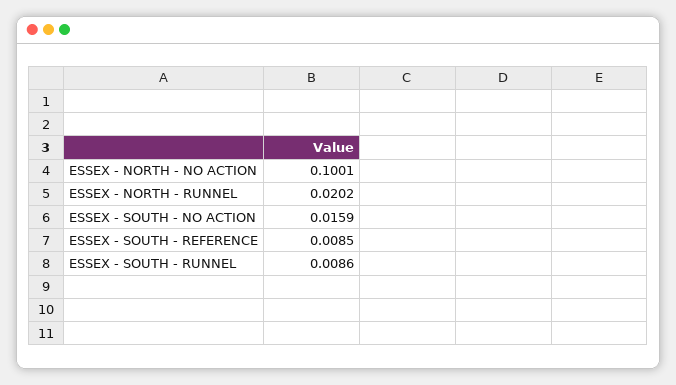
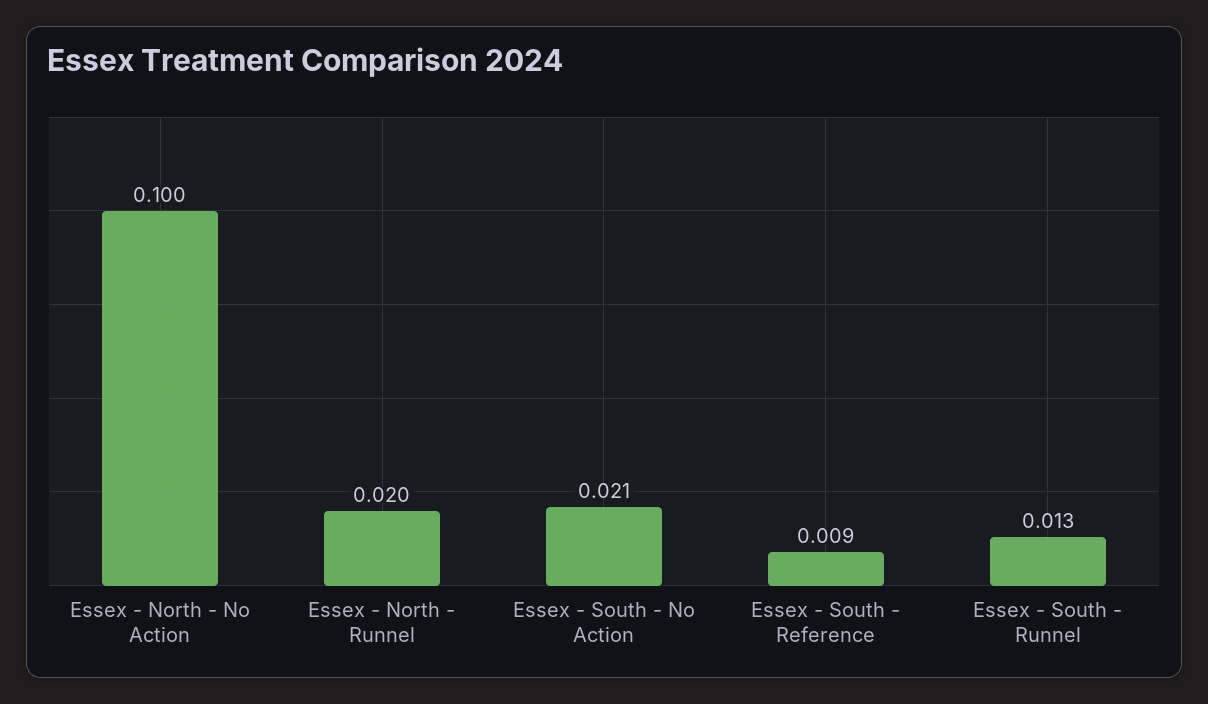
  {
    "ESSEX - NORTH - NO ACTION": 0.1001,
    "ESSEX - NORTH - RUNNEL": 0.0202,
-   "ESSEX - SOUTH - NO ACTION": 0.0159,
+   "ESSEX - SOUTH - NO ACTION": 0.021,
    "ESSEX - SOUTH - REFERENCE": 0.0085,
-   "ESSEX - SOUTH - RUNNEL": 0.0086
+   "ESSEX - SOUTH - RUNNEL": 0.013
  }

